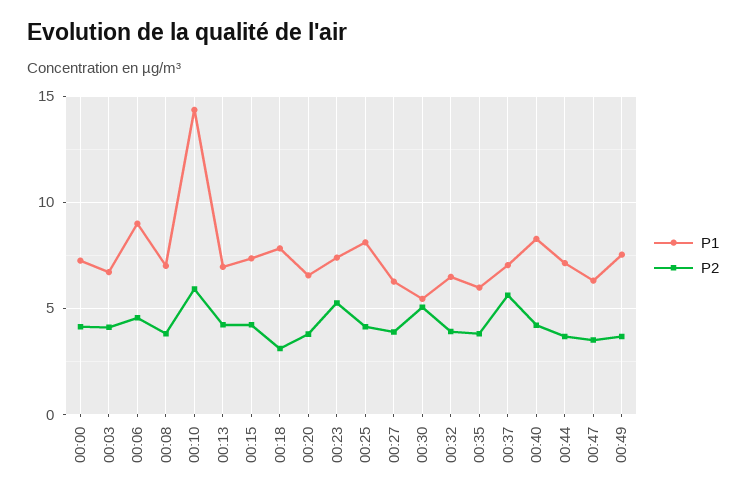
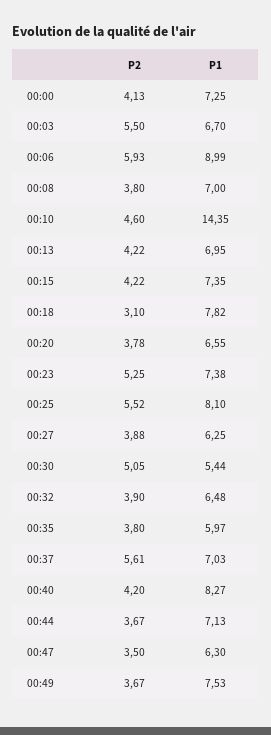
  {
    "P1": {
      "00:00": 7.25,
      "00:03": 6.7,
      "00:06": 8.99,
      "00:08": 7,
      "00:10": 14.35,
      "00:13": 6.95,
      "00:15": 7.35,
      "00:18": 7.82,
      "00:20": 6.55,
      "00:23": 7.38,
      "00:25": 8.1,
      "00:27": 6.25,
      "00:30": 5.44,
      "00:32": 6.48,
      "00:35": 5.97,
      "00:37": 7.03,
      "00:40": 8.27,
      "00:44": 7.13,
      "00:47": 6.3,
      "00:49": 7.53
    },
    "P2": {
      "00:00": 4.13,
-     "00:03": 4,
+     "00:03": 5.5,
-     "00:06": 4.5,
+     "00:06": 5.93,
      "00:08": 3.8,
-     "00:10": 6,
+     "00:10": 4.6,
      "00:13": 4.22,
      "00:15": 4.22,
      "00:18": 3.1,
      "00:20": 3.78,
      "00:23": 5.25,
-     "00:25": 4,
+     "00:25": 5.52,
      "00:27": 3.88,
      "00:30": 5.05,
      "00:32": 3.9,
      "00:35": 3.8,
      "00:37": 5.61,
      "00:40": 4.2,
      "00:44": 3.67,
      "00:47": 3.5,
      "00:49": 3.67
    }
  }

